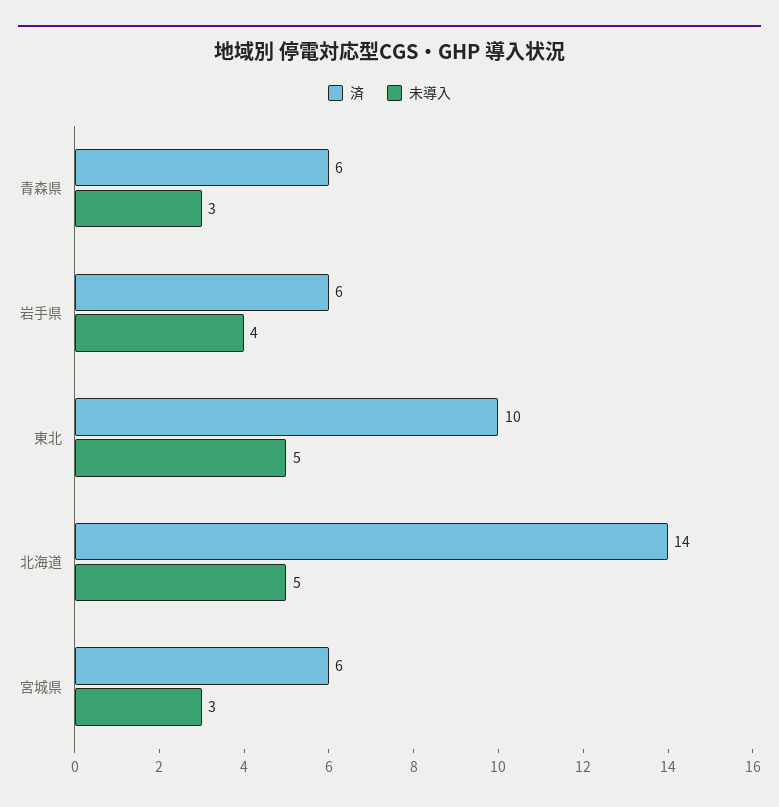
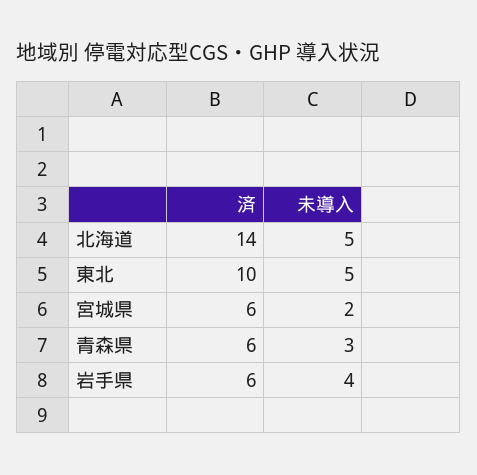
  {
    "済": {
      "青森県": 6,
      "岩手県": 6,
      "東北": 10,
      "北海道": 14,
      "宮城県": 6
    },
    "未導入": {
      "青森県": 3,
      "岩手県": 4,
      "東北": 5,
      "北海道": 5,
-     "宮城県": 3
+     "宮城県": 2
    }
  }

